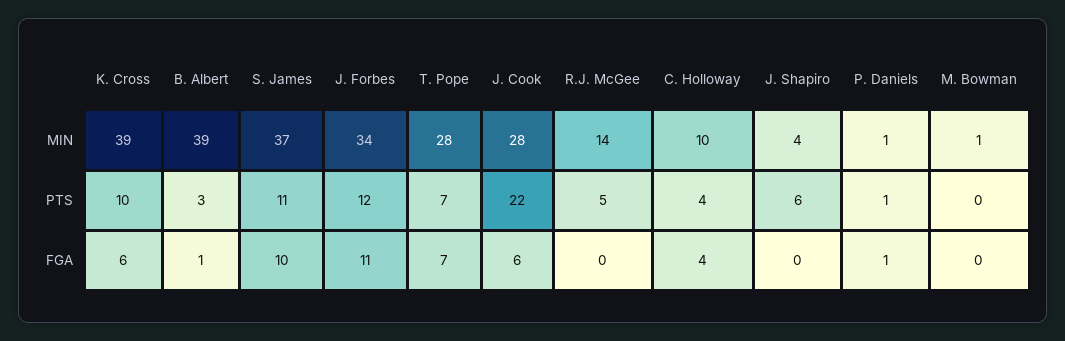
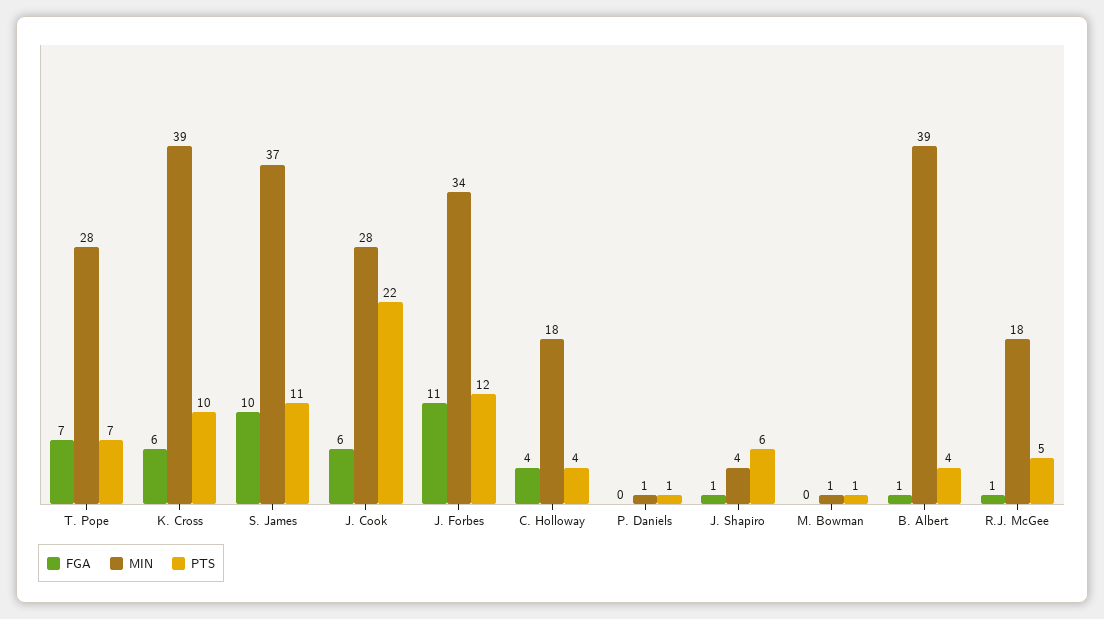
  {
    "MIN": {
      "K. Cross": 39,
      "B. Albert": 39,
      "S. James": 37,
      "J. Forbes": 34,
      "T. Pope": 28,
      "J. Cook": 28,
-     "R.J. McGee": 14,
+     "R.J. McGee": 18,
-     "C. Holloway": 10,
+     "C. Holloway": 18,
      "J. Shapiro": 4,
      "P. Daniels": 1,
      "M. Bowman": 1
    },
    "PTS": {
      "K. Cross": 10,
-     "B. Albert": 3,
+     "B. Albert": 4,
      "S. James": 11,
      "J. Forbes": 12,
      "T. Pope": 7,
      "J. Cook": 22,
      "R.J. McGee": 5,
      "C. Holloway": 4,
      "J. Shapiro": 6,
      "P. Daniels": 1,
-     "M. Bowman": 0
+     "M. Bowman": 1
    },
    "FGA": {
      "K. Cross": 6,
      "B. Albert": 1,
      "S. James": 10,
      "J. Forbes": 11,
      "T. Pope": 7,
      "J. Cook": 6,
-     "R.J. McGee": 0,
+     "R.J. McGee": 1,
      "C. Holloway": 4,
-     "J. Shapiro": 0,
+     "J. Shapiro": 1,
-     "P. Daniels": 1,
+     "P. Daniels": 0,
      "M. Bowman": 0
    }
  }

